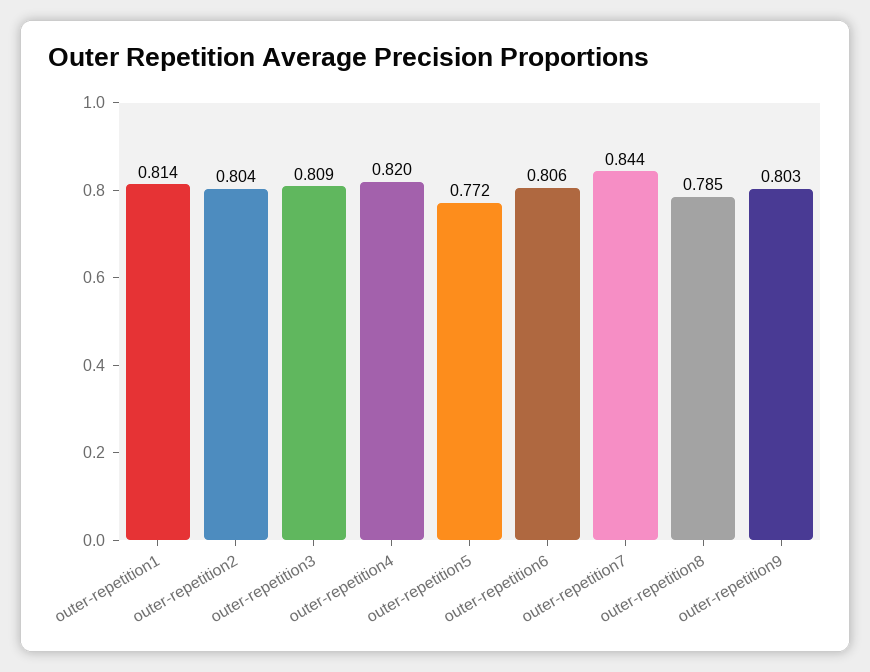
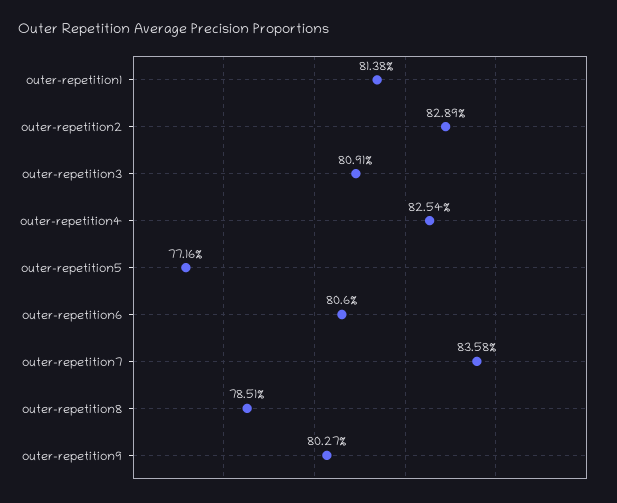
  {
    "outer-repetition1": 0.8138,
-   "outer-repetition2": 0.804,
+   "outer-repetition2": 0.8289,
    "outer-repetition3": 0.8091,
-   "outer-repetition4": 0.82,
+   "outer-repetition4": 0.8254,
    "outer-repetition5": 0.7716,
    "outer-repetition6": 0.806,
-   "outer-repetition7": 0.844,
+   "outer-repetition7": 0.8358,
    "outer-repetition8": 0.7851,
    "outer-repetition9": 0.8027
  }

